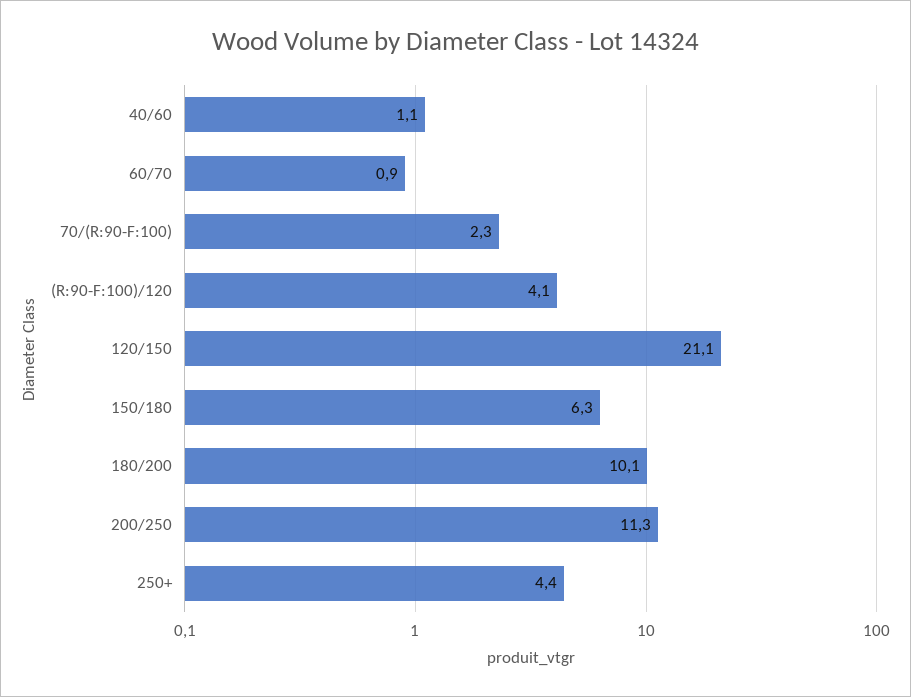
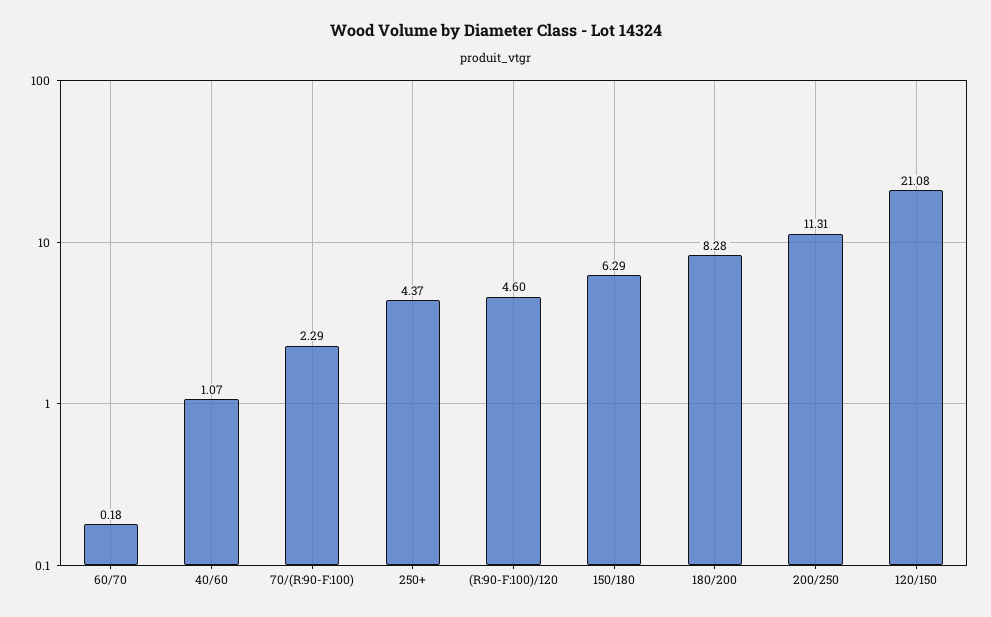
  {
    "40/60": 1.07,
-   "60/70": 0.9,
+   "60/70": 0.18,
    "70/(R:90-F:100)": 2.29,
-   "(R:90-F:100)/120": 4.1,
+   "(R:90-F:100)/120": 4.6,
    "120/150": 21.08,
    "150/180": 6.29,
-   "180/200": 10.1,
+   "180/200": 8.28,
    "200/250": 11.31,
    "250+": 4.37
  }

